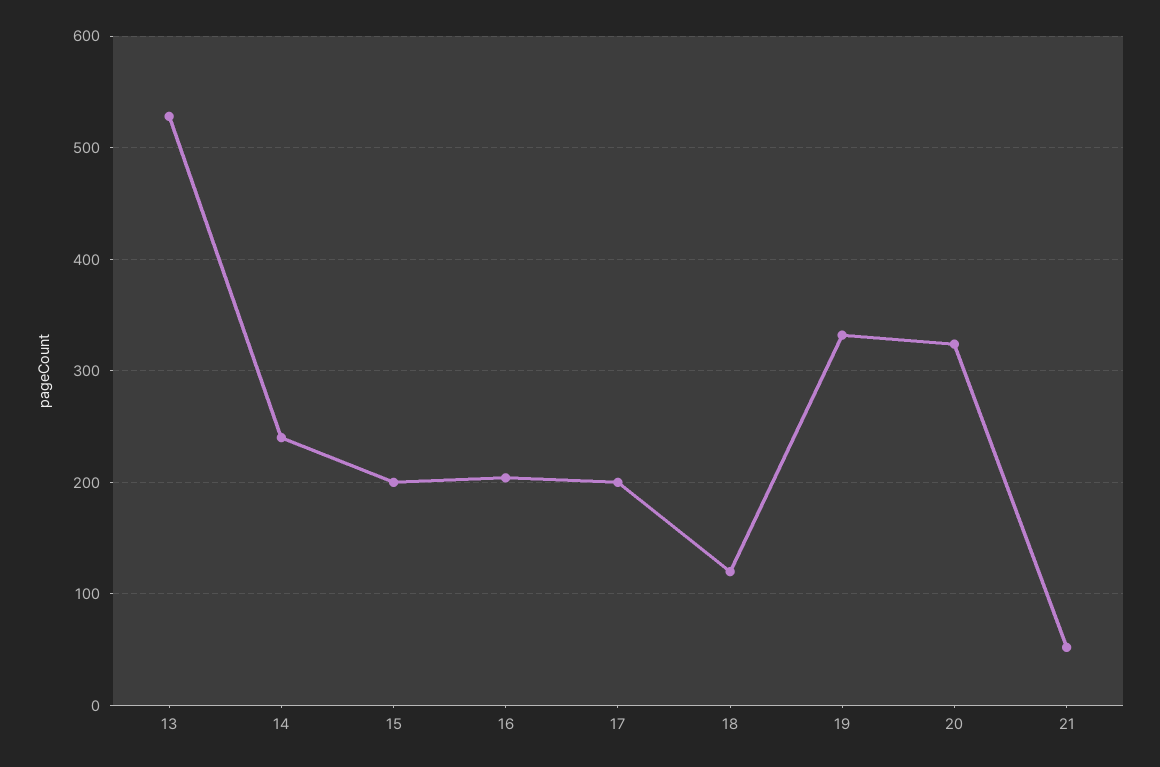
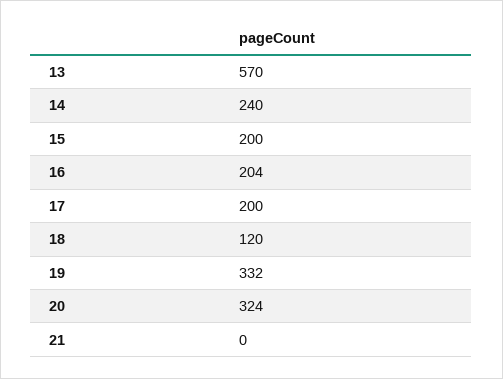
  {
-   "13": 530,
+   "13": 570,
    "14": 240,
    "15": 200,
    "16": 204,
    "17": 200,
    "18": 120,
    "19": 332,
    "20": 324,
-   "21": 50
+   "21": 0
  }

